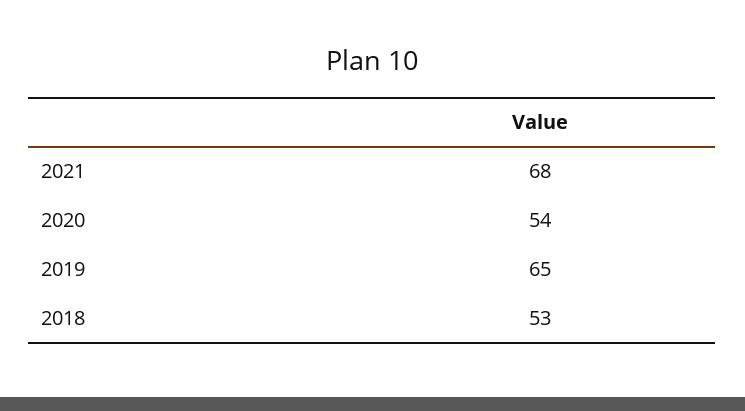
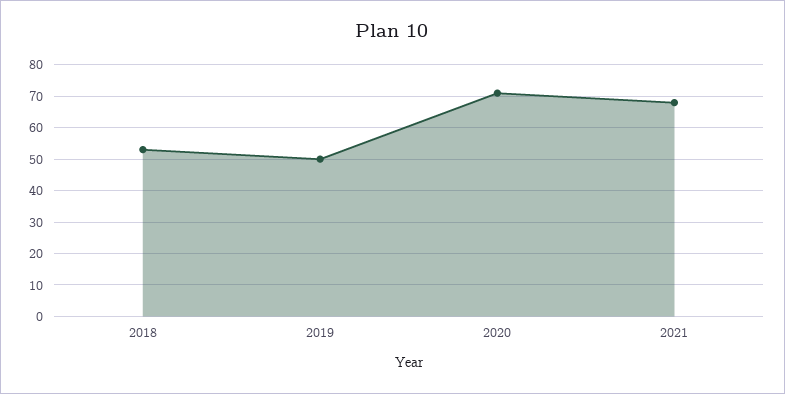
  {
    "2021": 68,
-   "2020": 54,
+   "2020": 70,
-   "2019": 65,
+   "2019": 50,
    "2018": 53
  }

